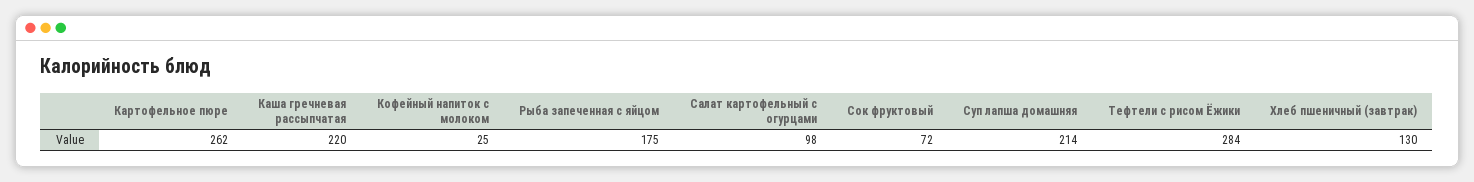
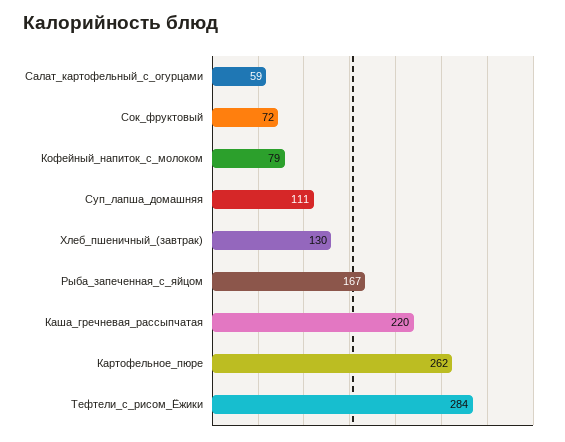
  {
    "Картофельное пюре": 262,
    "Каша гречневая рассыпчатая": 220,
-   "Кофейный напиток с молоком": 25,
+   "Кофейный напиток с молоком": 79,
-   "Рыба запеченная с яйцом": 175,
+   "Рыба запеченная с яйцом": 167,
-   "Салат картофельный с огурцами": 98,
+   "Салат картофельный с огурцами": 59,
    "Сок фруктовый": 72,
-   "Суп лапша домашняя": 214,
+   "Суп лапша домашняя": 111,
    "Тефтели с рисом Ёжики": 284,
    "Хлеб пшеничный (завтрак)": 130
  }

